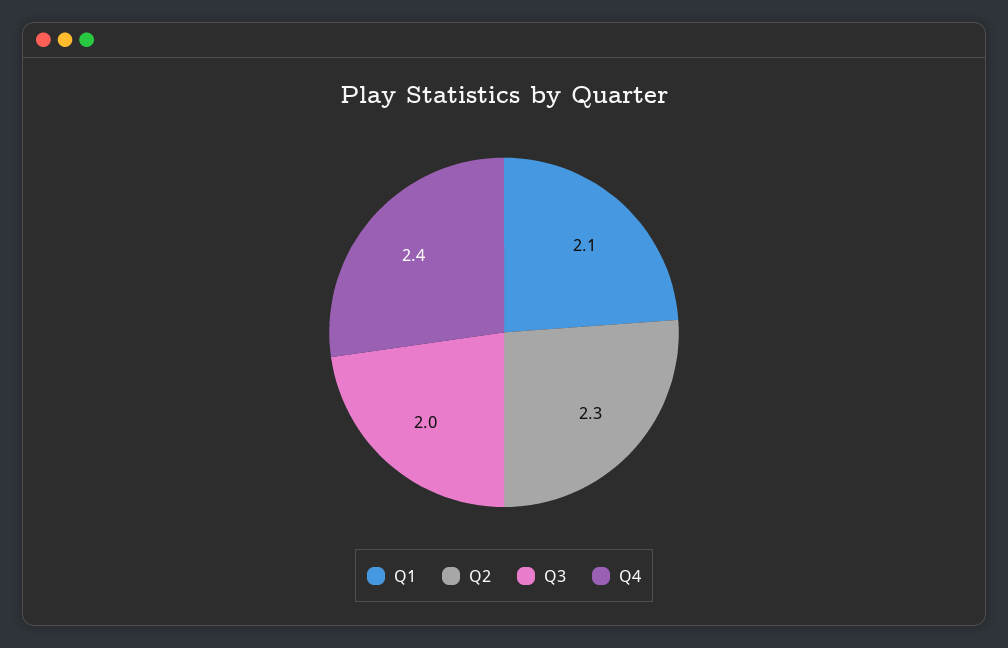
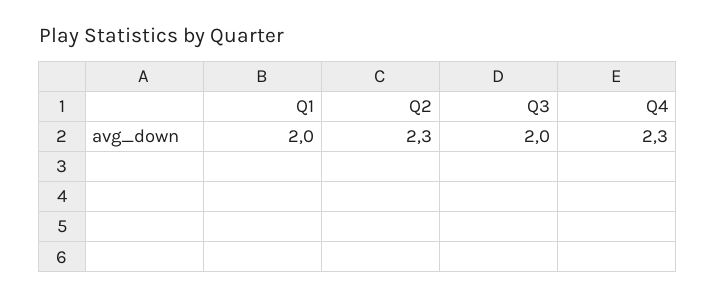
  {
-   "Q1": 2.1,
+   "Q1": 2,
    "Q2": 2.3,
    "Q3": 2,
-   "Q4": 2.4
+   "Q4": 2.3
  }

